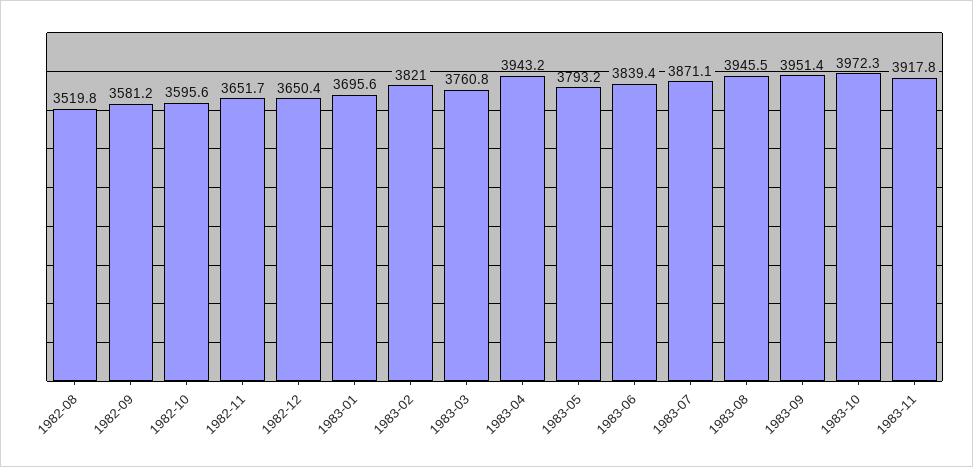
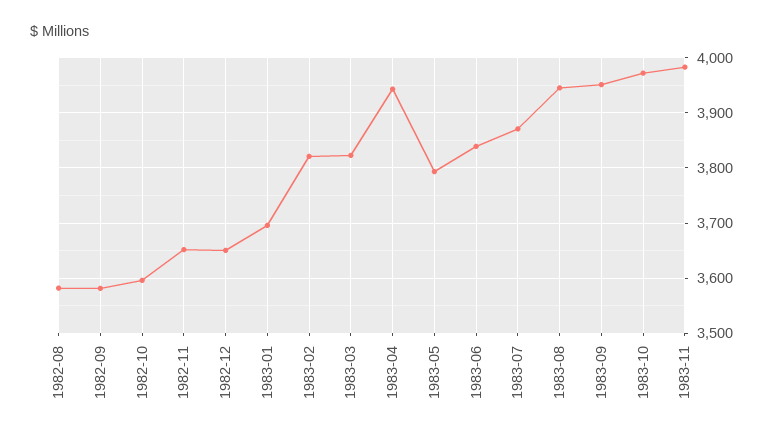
  {
-   "1982-08": 3519.8,
+   "1982-08": 3580,
    "1982-09": 3581.2,
    "1982-10": 3595.6,
    "1982-11": 3651.7,
    "1982-12": 3650.4,
    "1983-01": 3695.6,
    "1983-02": 3821,
-   "1983-03": 3760.8,
+   "1983-03": 3820,
    "1983-04": 3943.2,
    "1983-05": 3793.2,
    "1983-06": 3839.4,
    "1983-07": 3871.1,
    "1983-08": 3945.5,
    "1983-09": 3951.4,
    "1983-10": 3972.3,
-   "1983-11": 3917.8
+   "1983-11": 3980
  }

